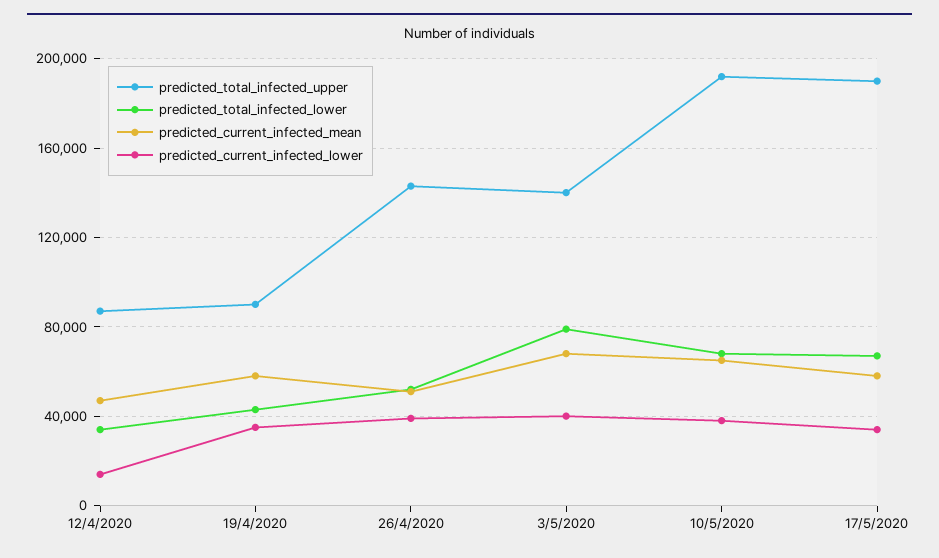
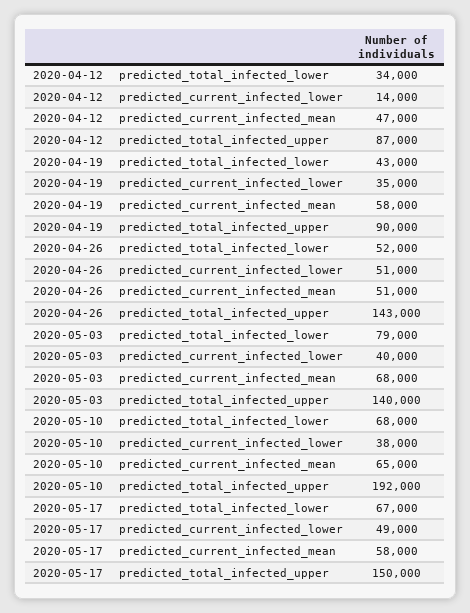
  {
    "predicted_total_infected_upper": {
      "12/4/2020": 87000,
      "19/4/2020": 90000,
      "26/4/2020": 143000,
      "3/5/2020": 140000,
      "10/5/2020": 192000,
-     "17/5/2020": 190000
+     "17/5/2020": 150000
    },
    "predicted_total_infected_lower": {
      "12/4/2020": 34000,
      "19/4/2020": 43000,
      "26/4/2020": 52000,
      "3/5/2020": 79000,
      "10/5/2020": 68000,
      "17/5/2020": 67000
    },
    "predicted_current_infected_mean": {
      "12/4/2020": 47000,
      "19/4/2020": 58000,
      "26/4/2020": 51000,
      "3/5/2020": 68000,
      "10/5/2020": 65000,
      "17/5/2020": 58000
    },
    "predicted_current_infected_lower": {
      "12/4/2020": 14000,
      "19/4/2020": 35000,
-     "26/4/2020": 40000,
+     "26/4/2020": 51000,
      "3/5/2020": 40000,
      "10/5/2020": 38000,
-     "17/5/2020": 35000
+     "17/5/2020": 49000
    }
  }

